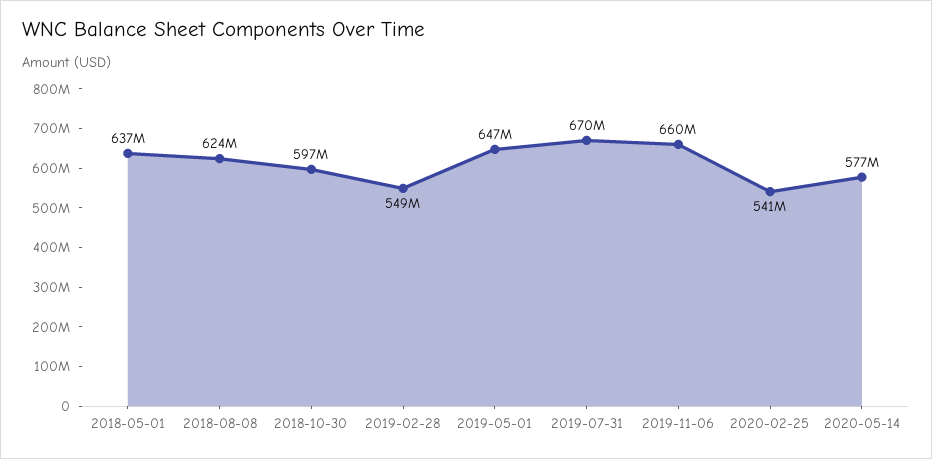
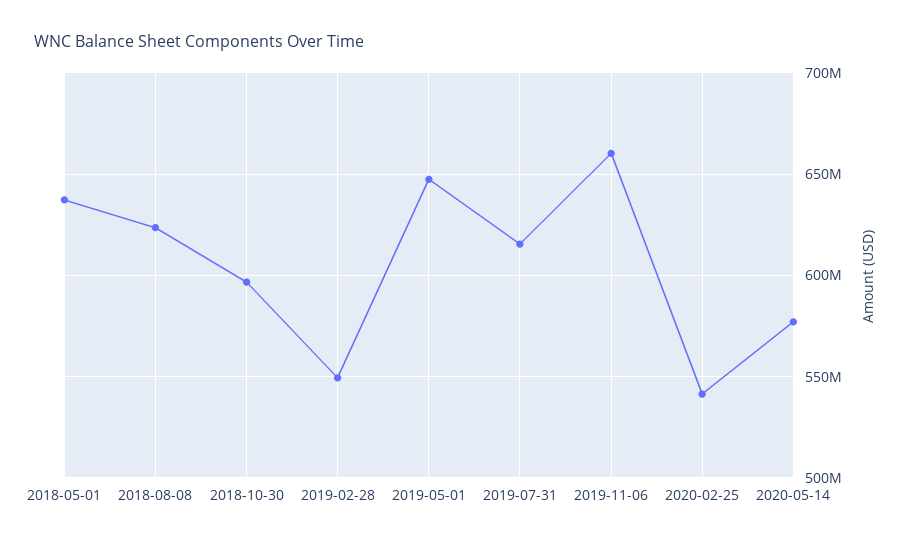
  {
    "2018-05-01": 637000000,
    "2018-08-08": 624000000,
    "2018-10-30": 597000000,
    "2019-02-28": 549000000,
    "2019-05-01": 647000000,
-   "2019-07-31": 670000000,
+   "2019-07-31": 615000000,
    "2019-11-06": 660000000,
    "2020-02-25": 541000000,
    "2020-05-14": 577000000
  }

